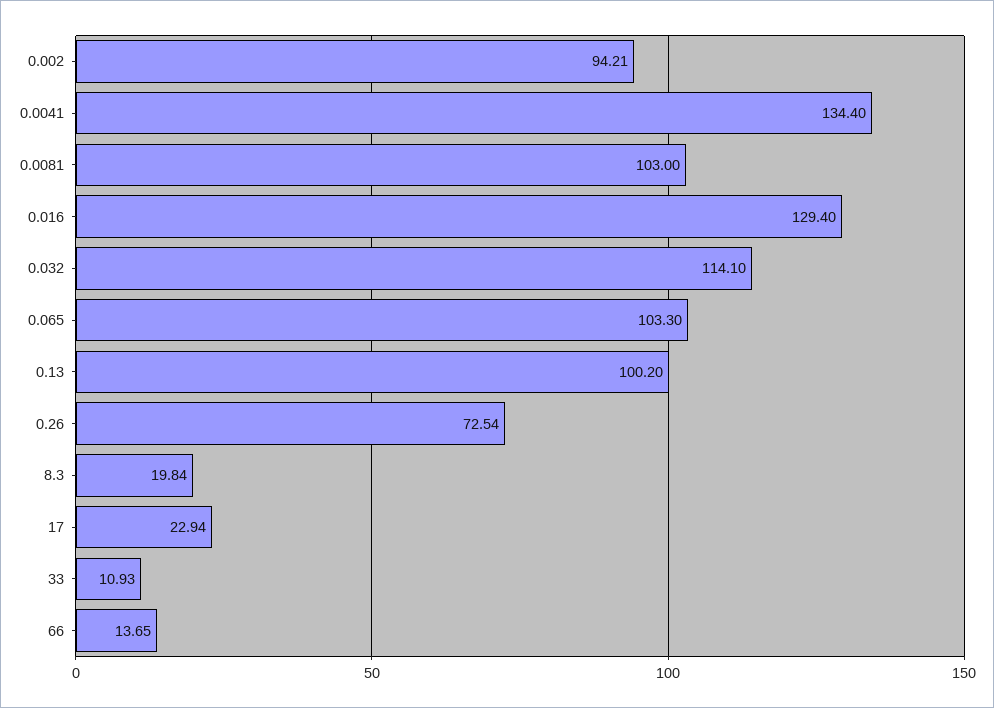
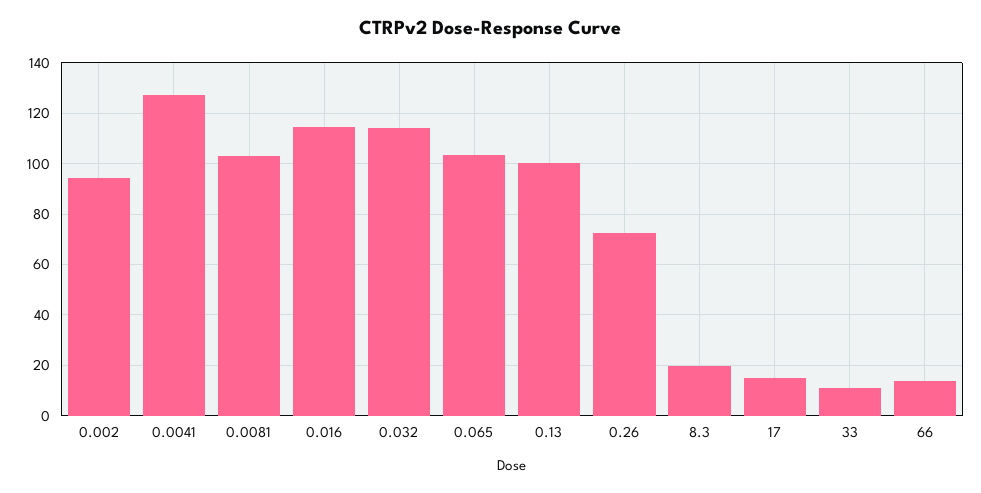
  {
    "0.002": 94.21,
-   "0.0041": 134.4,
+   "0.0041": 127.5,
    "0.0081": 103,
-   "0.016": 129.4,
+   "0.016": 115,
    "0.032": 114.1,
    "0.065": 103.3,
    "0.13": 100.2,
    "0.26": 72.54,
    "8.3": 19.84,
-   "17": 22.94,
+   "17": 15,
    "33": 10.93,
    "66": 13.65
  }

